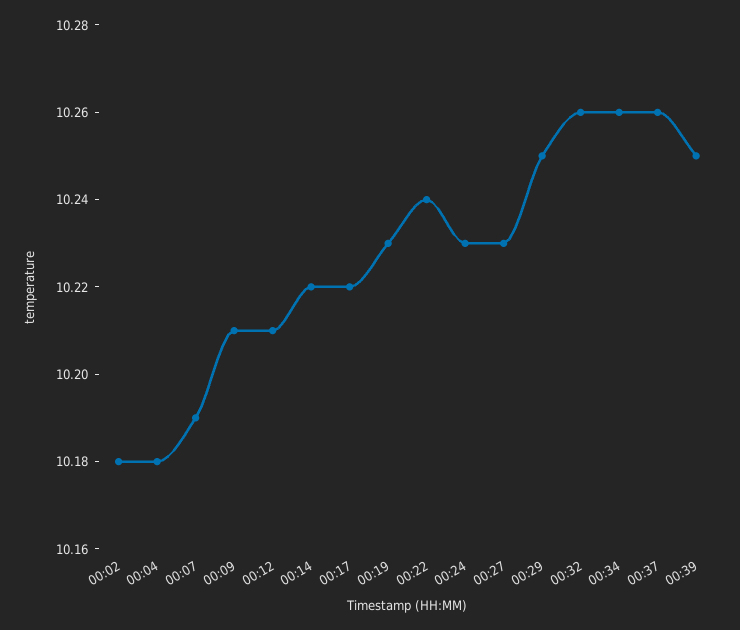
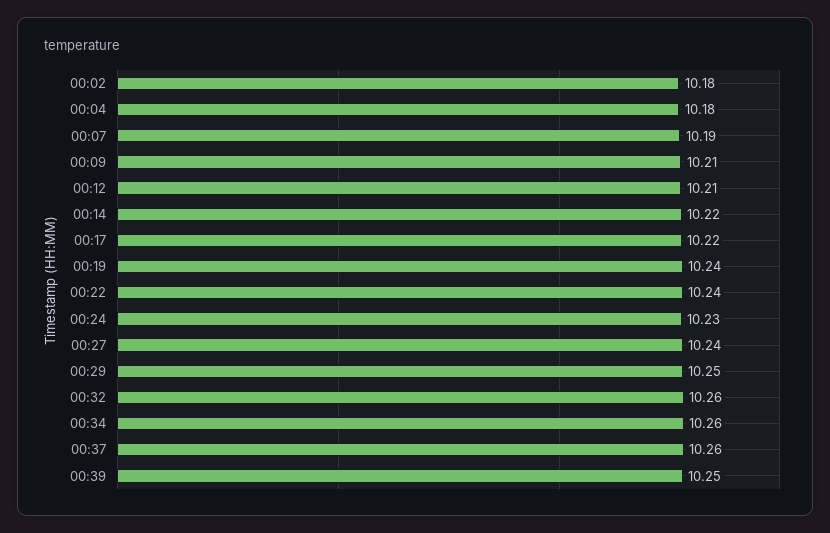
  {
    "00:02": 10.18,
    "00:04": 10.18,
    "00:07": 10.19,
    "00:09": 10.21,
    "00:12": 10.21,
    "00:14": 10.22,
    "00:17": 10.22,
-   "00:19": 10.23,
+   "00:19": 10.24,
    "00:22": 10.24,
    "00:24": 10.23,
-   "00:27": 10.23,
+   "00:27": 10.24,
    "00:29": 10.25,
    "00:32": 10.26,
    "00:34": 10.26,
    "00:37": 10.26,
    "00:39": 10.25
  }

